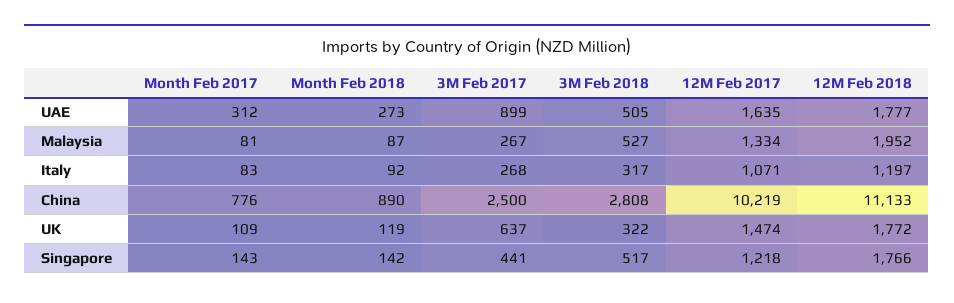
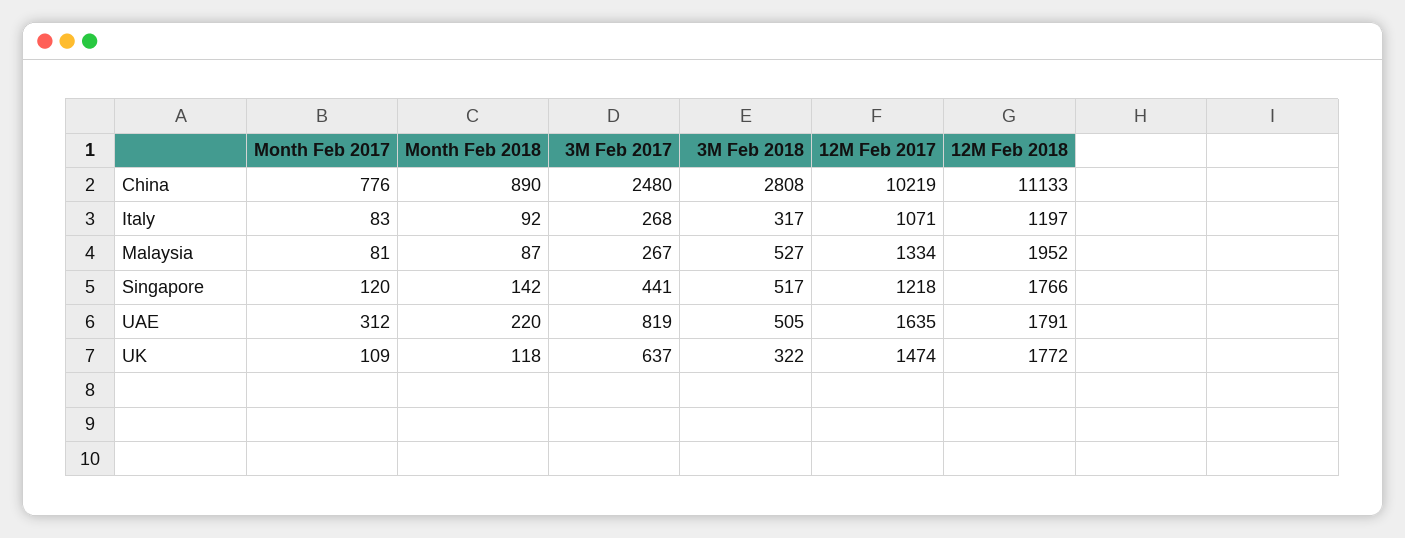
  {
    "Month Feb 2017": {
      "UAE": 312,
      "Malaysia": 81,
      "Italy": 83,
      "China": 776,
      "UK": 109,
-     "Singapore": 143
+     "Singapore": 120
    },
    "Month Feb 2018": {
-     "UAE": 273,
+     "UAE": 220,
      "Malaysia": 87,
      "Italy": 92,
      "China": 890,
-     "UK": 119,
+     "UK": 118,
      "Singapore": 142
    },
    "3M Feb 2017": {
-     "UAE": 899,
+     "UAE": 819,
      "Malaysia": 267,
      "Italy": 268,
-     "China": 2500,
+     "China": 2480,
      "UK": 637,
      "Singapore": 441
    },
    "3M Feb 2018": {
      "UAE": 505,
      "Malaysia": 527,
      "Italy": 317,
      "China": 2808,
      "UK": 322,
      "Singapore": 517
    },
    "12M Feb 2017": {
      "UAE": 1635,
      "Malaysia": 1334,
      "Italy": 1071,
      "China": 10219,
      "UK": 1474,
      "Singapore": 1218
    },
    "12M Feb 2018": {
-     "UAE": 1777,
+     "UAE": 1791,
      "Malaysia": 1952,
      "Italy": 1197,
      "China": 11133,
      "UK": 1772,
      "Singapore": 1766
    }
  }

